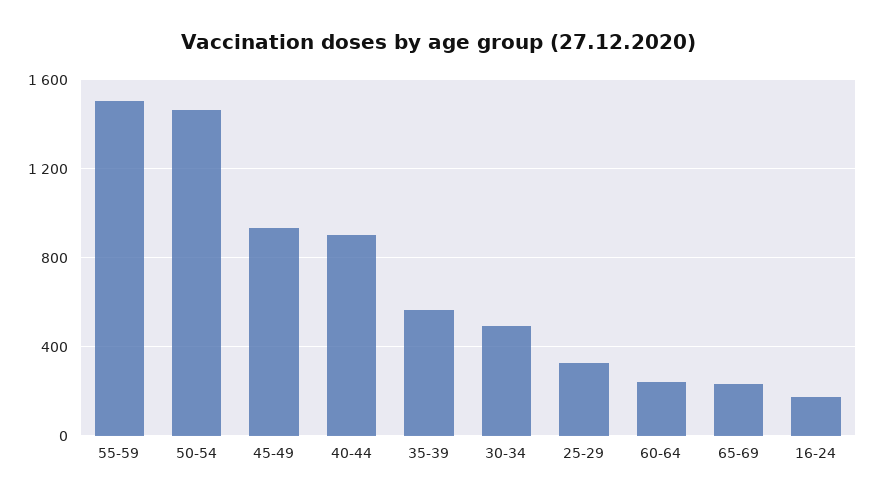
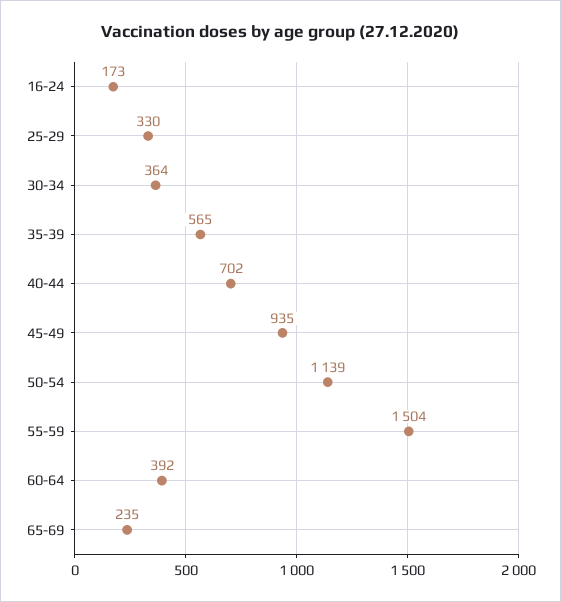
  {
    "55-59": 1504,
-   "50-54": 1450,
+   "50-54": 1139,
    "45-49": 935,
-   "40-44": 900,
+   "40-44": 702,
    "35-39": 565,
-   "30-34": 500,
+   "30-34": 364,
    "25-29": 330,
-   "60-64": 250,
+   "60-64": 392,
    "65-69": 235,
    "16-24": 173
  }

